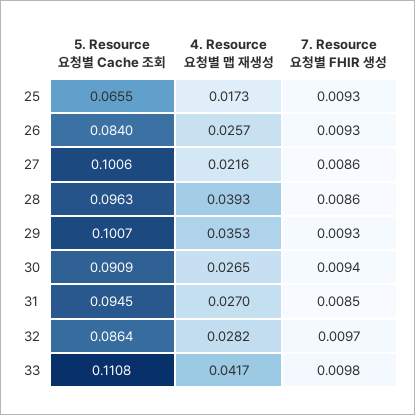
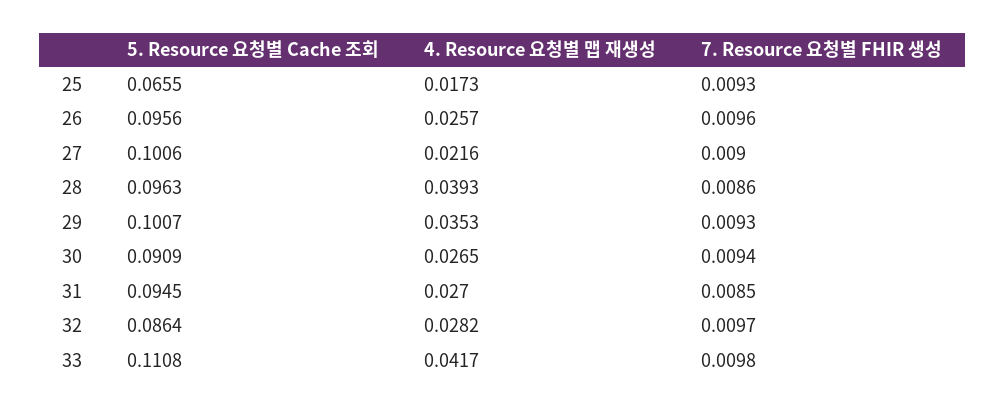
  {
    "5. Resource 요청별 Cache 조회": {
      "25": 0.0655,
-     "26": 0.084,
+     "26": 0.0956,
      "27": 0.1006,
      "28": 0.0963,
      "29": 0.1007,
      "30": 0.0909,
      "31": 0.0945,
      "32": 0.0864,
      "33": 0.1108
    },
    "4. Resource 요청별 맵 재생성": {
      "25": 0.0173,
      "26": 0.0257,
      "27": 0.0216,
      "28": 0.0393,
      "29": 0.0353,
      "30": 0.0265,
      "31": 0.027,
      "32": 0.0282,
      "33": 0.0417
    },
    "7. Resource 요청별 FHIR 생성": {
      "25": 0.0093,
-     "26": 0.0093,
+     "26": 0.0096,
-     "27": 0.0086,
+     "27": 0.009,
      "28": 0.0086,
      "29": 0.0093,
      "30": 0.0094,
      "31": 0.0085,
      "32": 0.0097,
      "33": 0.0098
    }
  }

